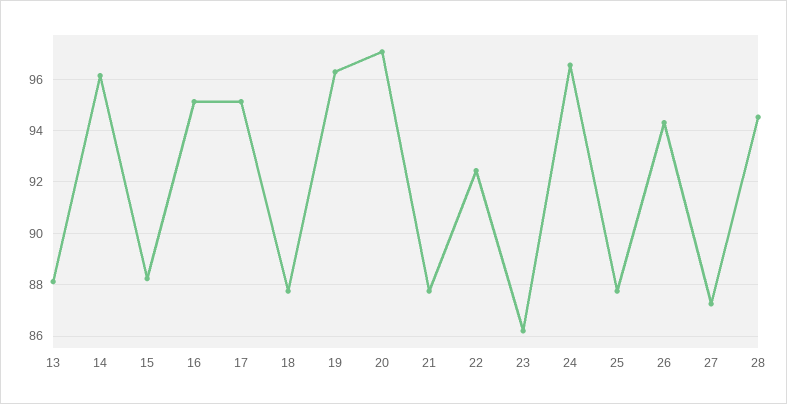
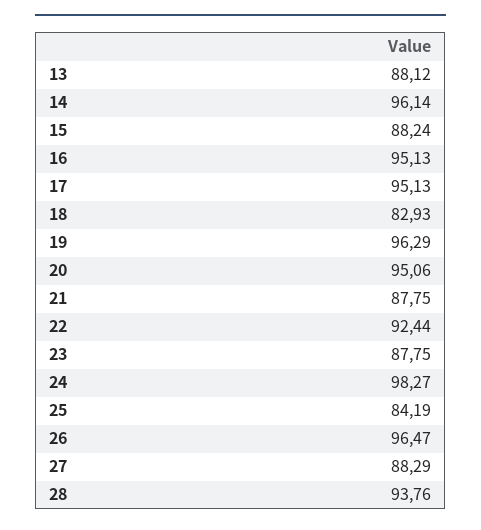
  {
    "13": 88.12,
    "14": 96.14,
    "15": 88.24,
    "16": 95.13,
    "17": 95.13,
-   "18": 87.75,
+   "18": 82.93,
    "19": 96.29,
-   "20": 97,
+   "20": 95.06,
    "21": 87.75,
    "22": 92.44,
-   "23": 86.25,
+   "23": 87.75,
-   "24": 96.5,
+   "24": 98.27,
-   "25": 87.75,
+   "25": 84.19,
-   "26": 94.25,
+   "26": 96.47,
-   "27": 87.25,
+   "27": 88.29,
-   "28": 94.5
+   "28": 93.76
  }

